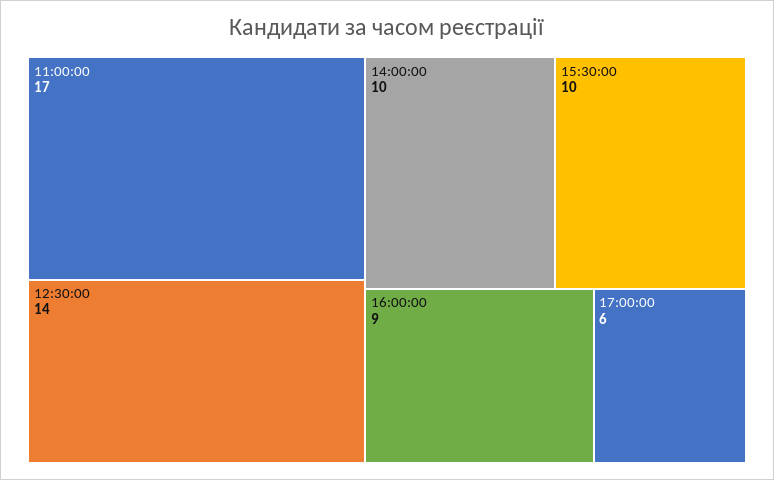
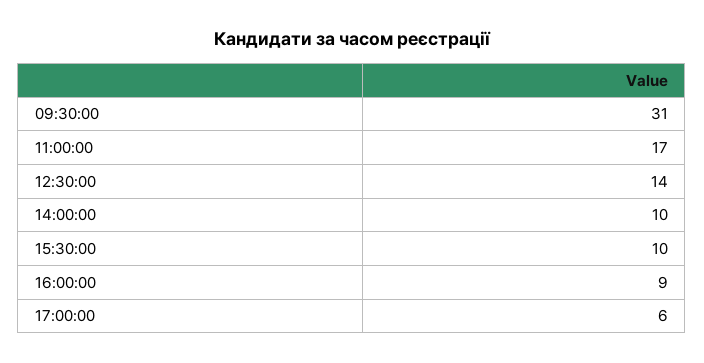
  {
    "11:00:00": 17,
    "12:30:00": 14,
    "14:00:00": 10,
    "15:30:00": 10,
    "16:00:00": 9,
-   "17:00:00": 6
+   "17:00:00": 6,
+   "09:30:00": 31
  }

